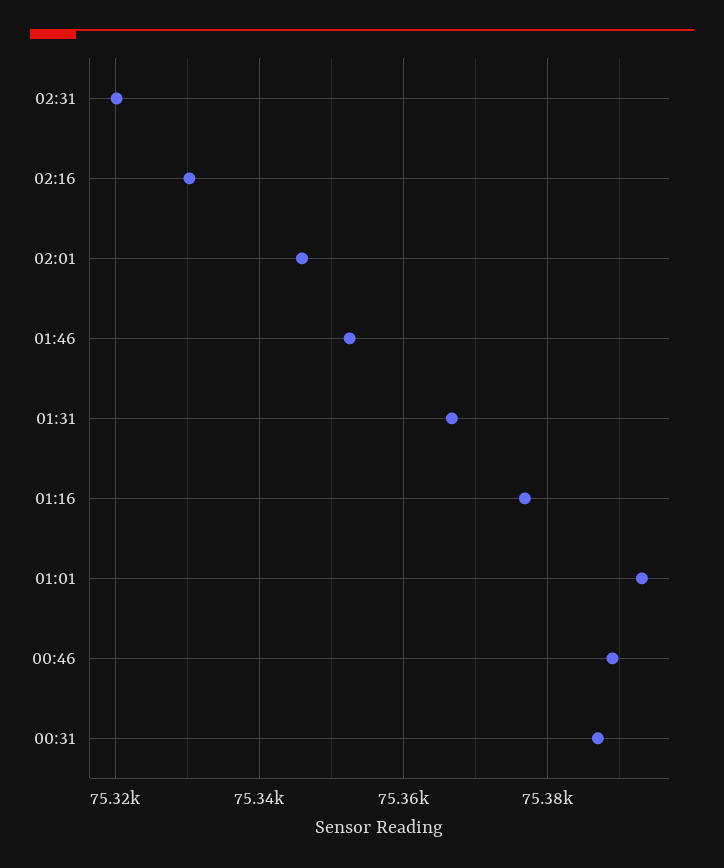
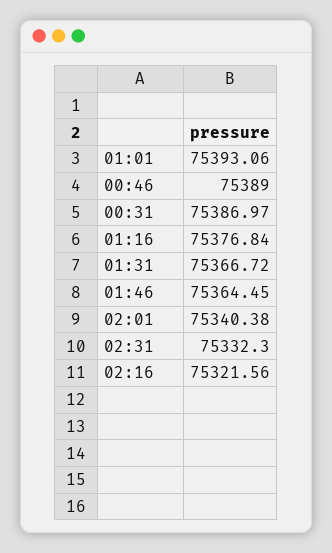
  {
-   "02:31": 75320,
+   "02:31": 75332.3,
-   "02:16": 75330,
+   "02:16": 75321.56,
-   "02:01": 75346,
+   "02:01": 75340.38,
-   "01:46": 75352,
+   "01:46": 75364.45,
    "01:31": 75366.72,
    "01:16": 75376.84,
    "01:01": 75393.06,
    "00:46": 75389,
    "00:31": 75386.97
  }

